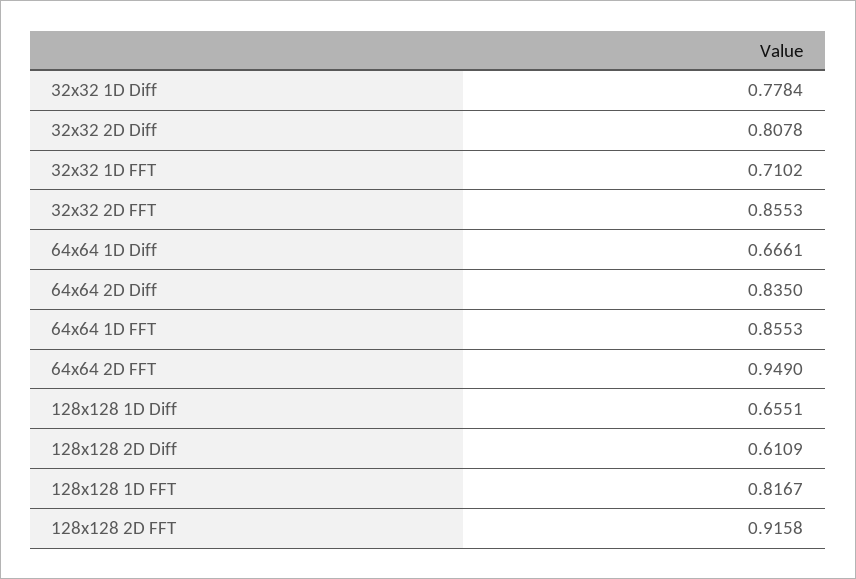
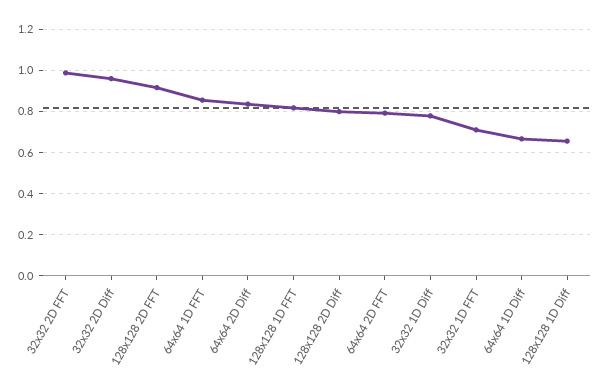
  {
    "32x32 1D Diff": 0.7784,
-   "32x32 2D Diff": 0.8078,
+   "32x32 2D Diff": 0.95,
    "32x32 1D FFT": 0.7102,
-   "32x32 2D FFT": 0.8553,
+   "32x32 2D FFT": 1,
    "64x64 1D Diff": 0.6661,
    "64x64 2D Diff": 0.835,
    "64x64 1D FFT": 0.8553,
-   "64x64 2D FFT": 0.949,
+   "64x64 2D FFT": 0.8,
    "128x128 1D Diff": 0.6551,
-   "128x128 2D Diff": 0.6109,
+   "128x128 2D Diff": 0.8,
    "128x128 1D FFT": 0.8167,
    "128x128 2D FFT": 0.9158
  }

